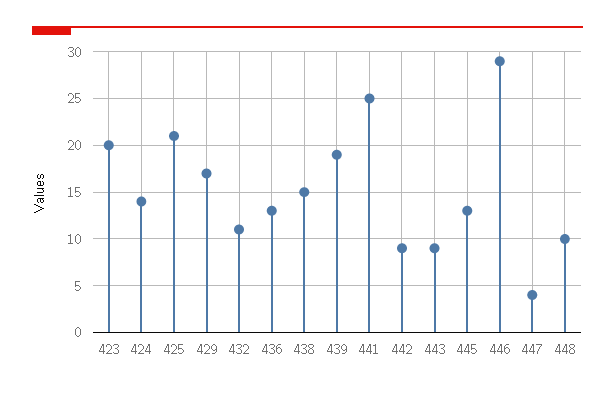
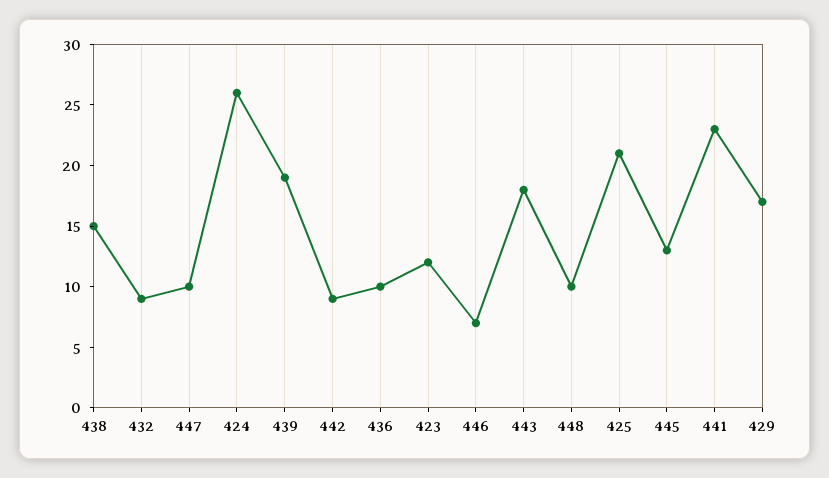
  {
-   "423": 20,
+   "423": 12,
-   "424": 14,
+   "424": 26,
    "425": 21,
    "429": 17,
-   "432": 11,
+   "432": 9,
-   "436": 13,
+   "436": 10,
    "438": 15,
    "439": 19,
-   "441": 25,
+   "441": 23,
    "442": 9,
-   "443": 9,
+   "443": 18,
    "445": 13,
-   "446": 29,
+   "446": 7,
-   "447": 4,
+   "447": 10,
    "448": 10
  }

